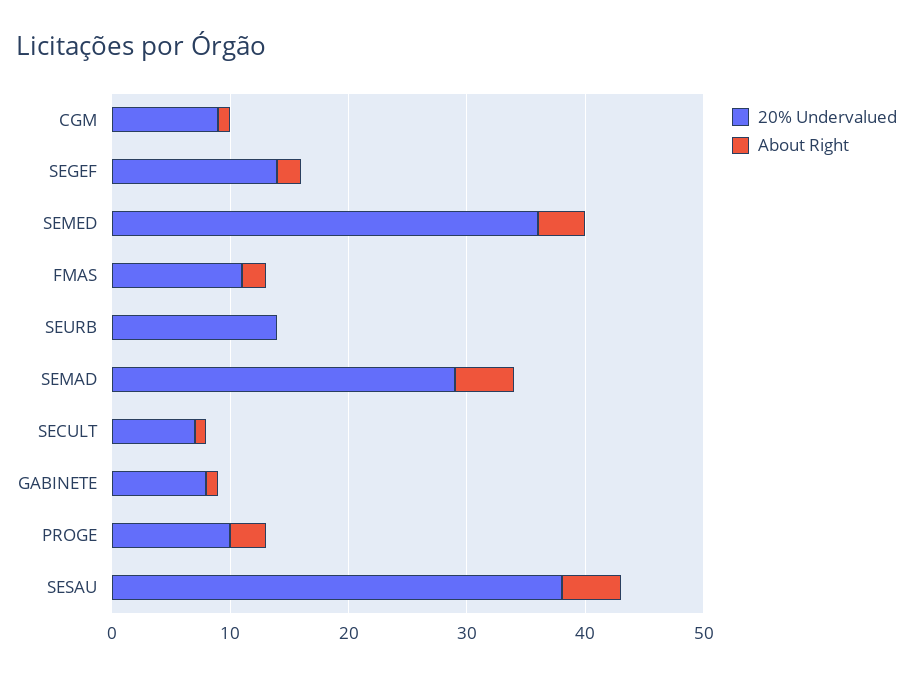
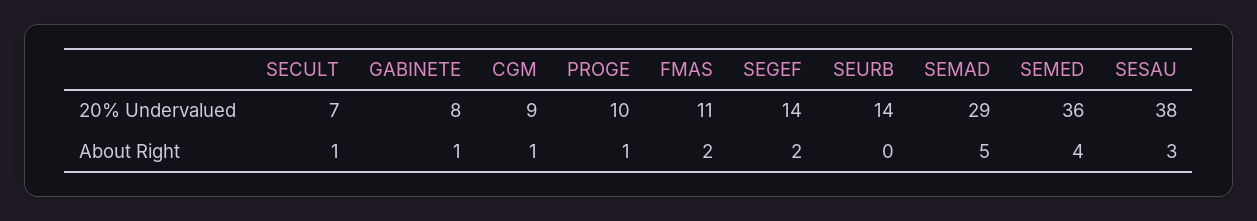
  {
    "20% Undervalued": {
      "CGM": 9,
      "SEGEF": 14,
      "SEMED": 36,
      "FMAS": 11,
      "SEURB": 14,
      "SEMAD": 29,
      "SECULT": 7,
      "GABINETE": 8,
      "PROGE": 10,
      "SESAU": 38
    },
    "About Right": {
      "CGM": 1,
      "SEGEF": 2,
      "SEMED": 4,
      "FMAS": 2,
      "SEURB": 0,
      "SEMAD": 5,
      "SECULT": 1,
      "GABINETE": 1,
-     "PROGE": 3,
+     "PROGE": 1,
-     "SESAU": 5
+     "SESAU": 3
    }
  }

